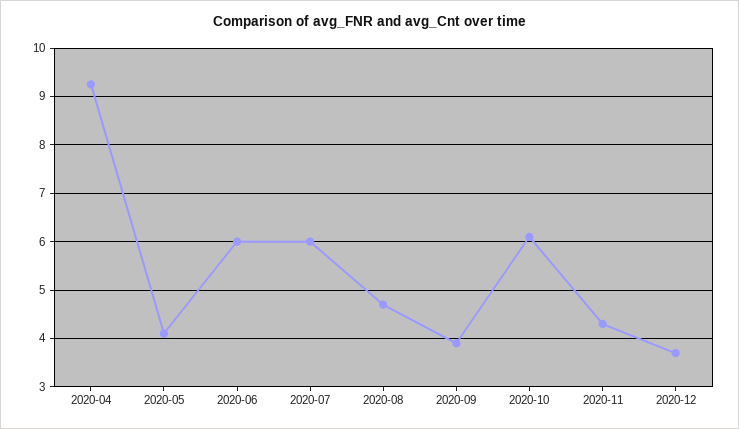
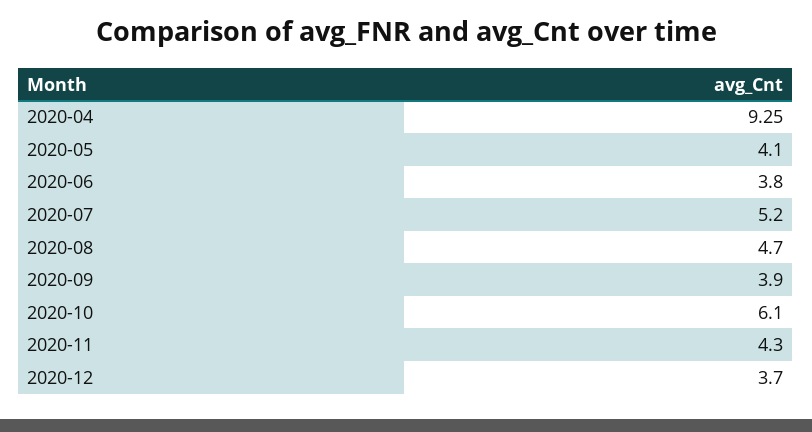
  {
    "2020-04": 9.25,
    "2020-05": 4.1,
-   "2020-06": 6,
+   "2020-06": 3.8,
-   "2020-07": 6,
+   "2020-07": 5.2,
    "2020-08": 4.7,
    "2020-09": 3.9,
    "2020-10": 6.1,
    "2020-11": 4.3,
    "2020-12": 3.7
  }

